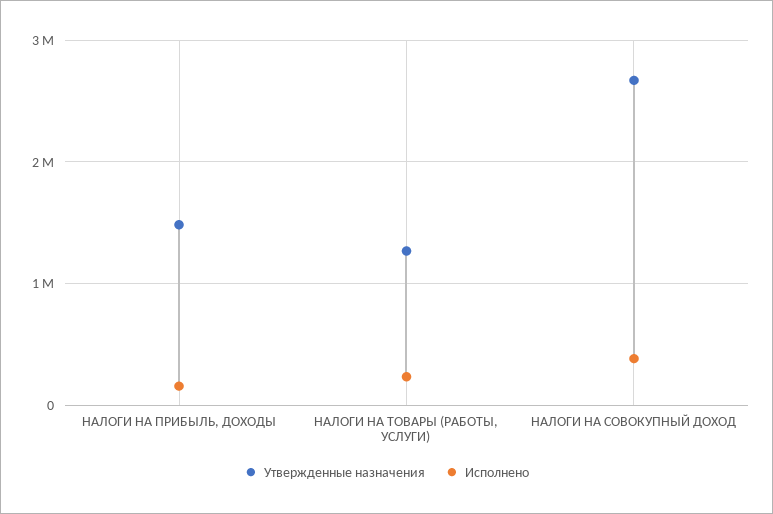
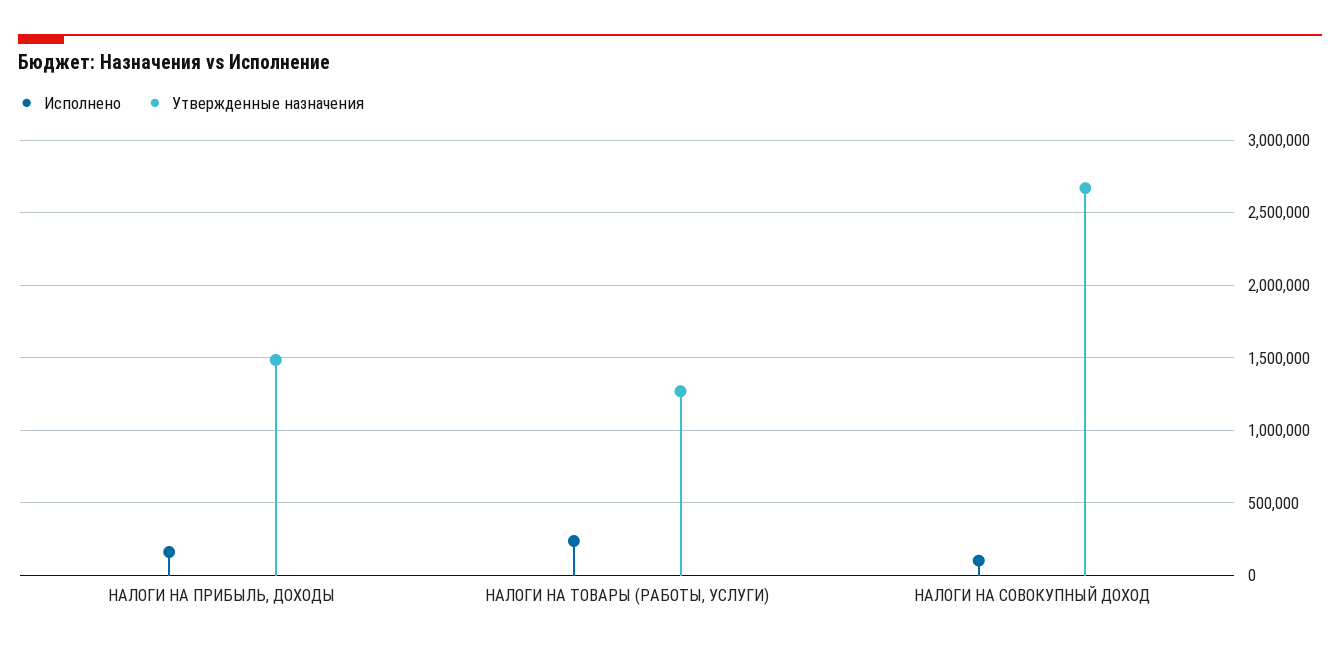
  {
    "Утвержденные назначения": {
      "НАЛОГИ НА ПРИБЫЛЬ, ДОХОДЫ": 1500000,
      "НАЛОГИ НА ТОВАРЫ (РАБОТЫ, УСЛУГИ)": 1250000,
      "НАЛОГИ НА СОВОКУПНЫЙ ДОХОД": 2650000
    },
    "Исполнено": {
      "НАЛОГИ НА ПРИБЫЛЬ, ДОХОДЫ": 150000,
      "НАЛОГИ НА ТОВАРЫ (РАБОТЫ, УСЛУГИ)": 250000,
-     "НАЛОГИ НА СОВОКУПНЫЙ ДОХОД": 400000
+     "НАЛОГИ НА СОВОКУПНЫЙ ДОХОД": 100000
    }
  }

